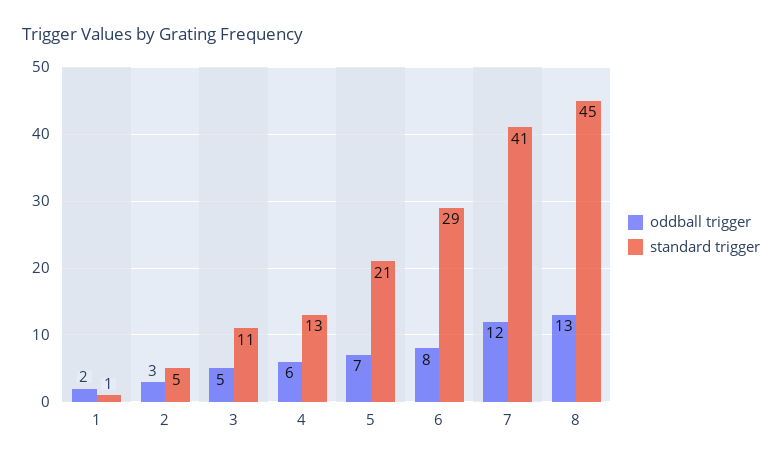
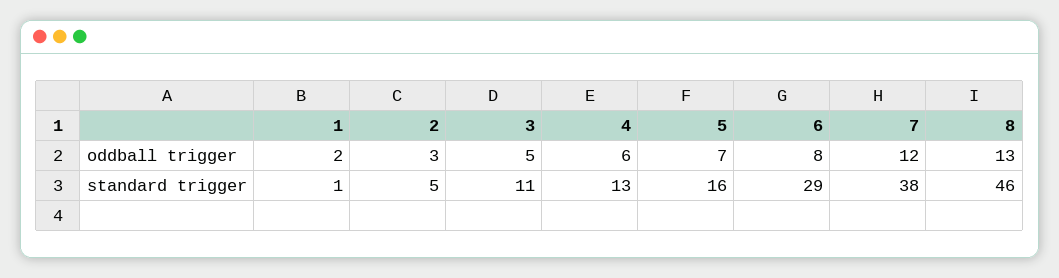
  {
    "oddball trigger": {
      "1": 2,
      "2": 3,
      "3": 5,
      "4": 6,
      "5": 7,
      "6": 8,
      "7": 12,
      "8": 13
    },
    "standard trigger": {
      "1": 1,
      "2": 5,
      "3": 11,
      "4": 13,
-     "5": 21,
+     "5": 16,
      "6": 29,
-     "7": 41,
+     "7": 38,
-     "8": 45
+     "8": 46
    }
  }

